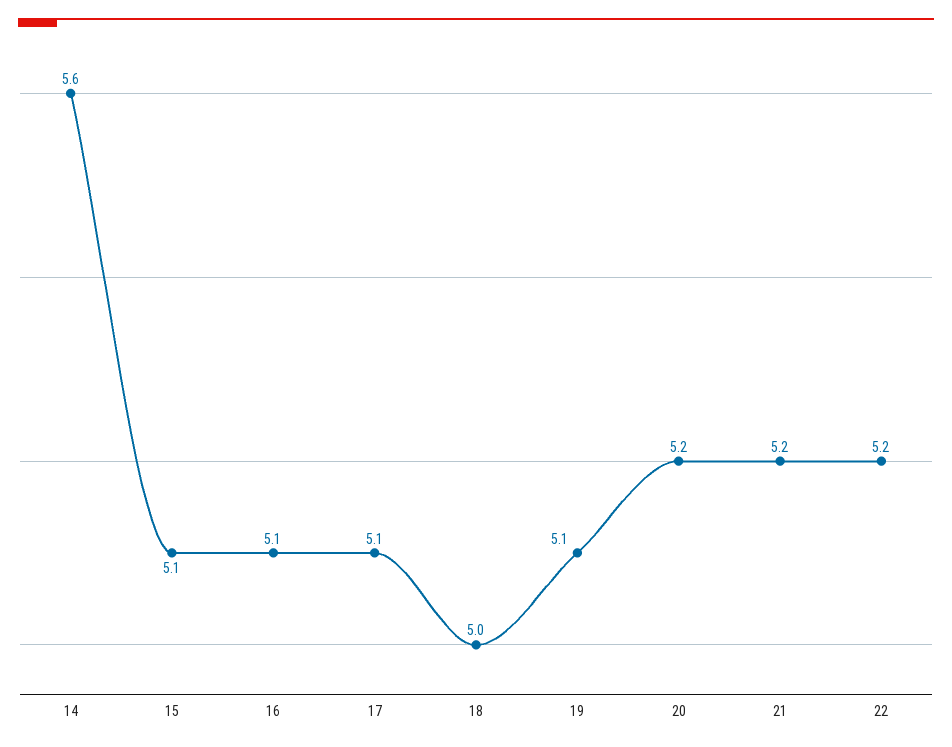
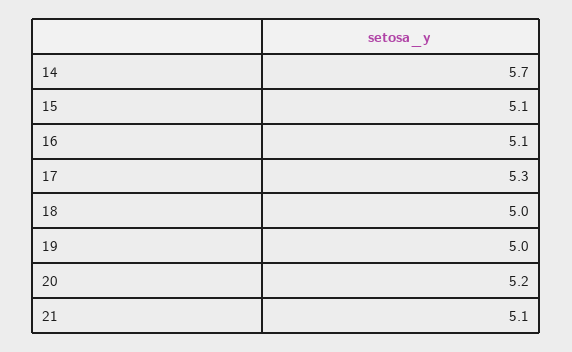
  {
-   "14": 5.6,
+   "14": 5.7,
    "15": 5.1,
    "16": 5.1,
-   "17": 5.1,
+   "17": 5.3,
    "18": 5,
-   "19": 5.1,
+   "19": 5,
    "20": 5.2,
-   "21": 5.2,
+   "21": 5.1
-   "22": 5.2
  }

